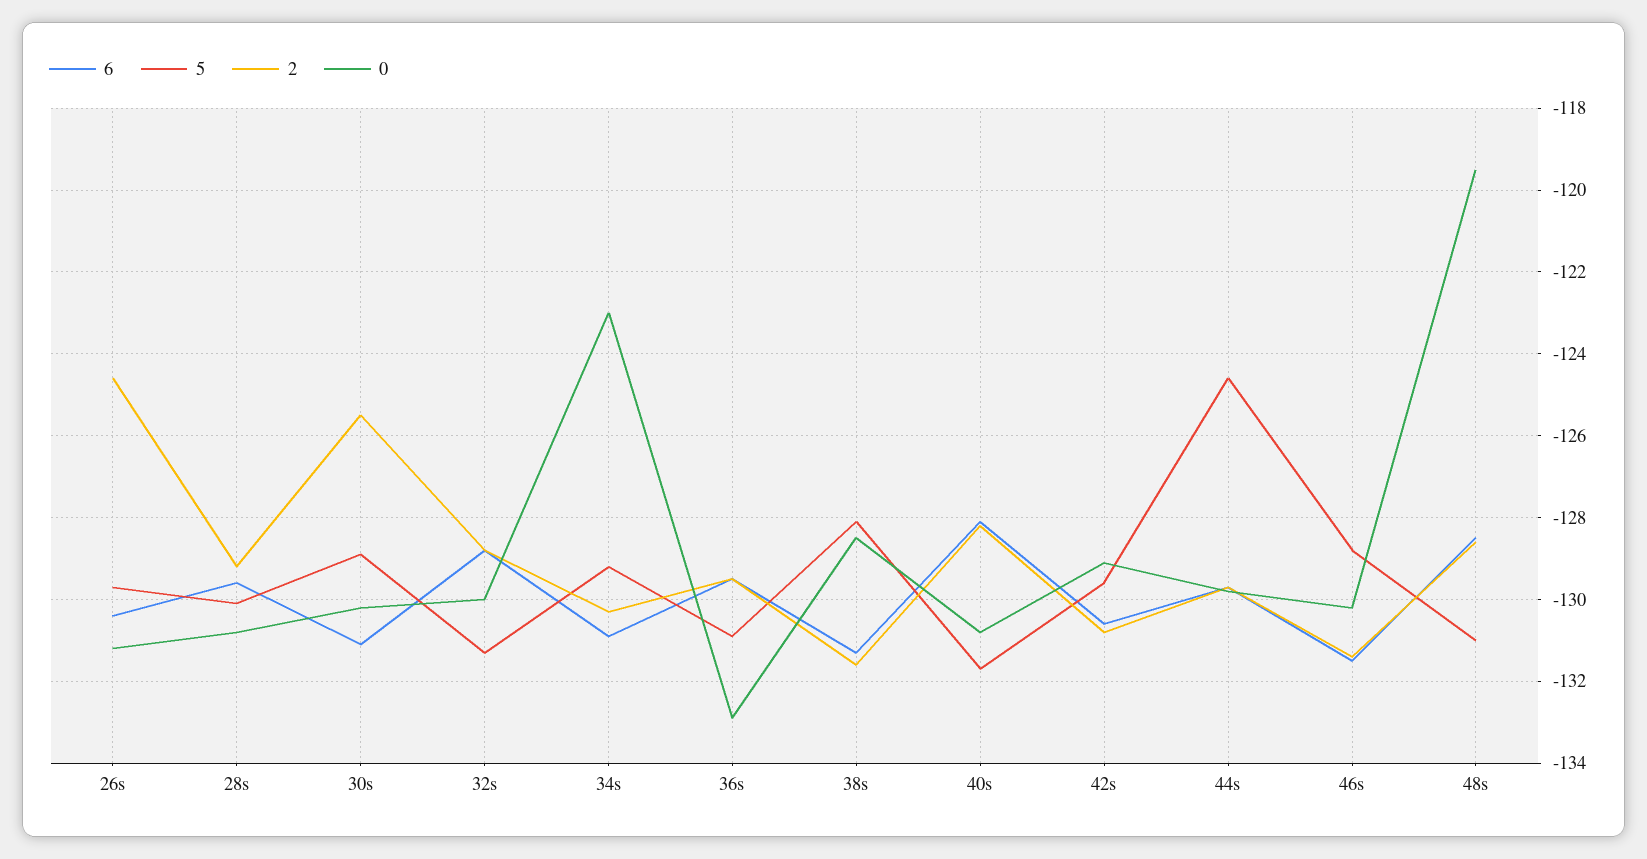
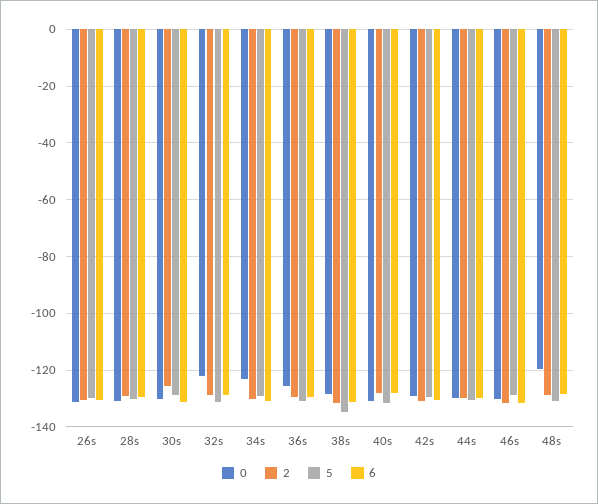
  {
    "6": {
      "26s": -130.5,
      "28s": -129.5,
      "30s": -131,
      "32s": -129,
      "34s": -131,
      "36s": -129.5,
      "38s": -131.5,
      "40s": -128,
      "42s": -130.5,
      "44s": -129.5,
      "46s": -131.5,
      "48s": -128.5
    },
    "5": {
      "26s": -129.5,
      "28s": -130,
      "30s": -129,
      "32s": -131.5,
      "34s": -129,
      "36s": -131,
-     "38s": -128,
+     "38s": -135,
      "40s": -131.5,
      "42s": -129.5,
-     "44s": -124.5,
+     "44s": -130,
      "46s": -129,
      "48s": -131
    },
    "2": {
-     "26s": -124.5,
+     "26s": -130,
      "28s": -129,
      "30s": -125.5,
      "32s": -129,
      "34s": -130.5,
      "36s": -129.5,
      "38s": -131.5,
      "40s": -128,
      "42s": -131,
      "44s": -129.5,
      "46s": -131.5,
      "48s": -128.5
    },
    "0": {
      "26s": -131,
      "28s": -131,
      "30s": -130,
-     "32s": -130,
+     "32s": -122.5,
      "34s": -123,
-     "36s": -133,
+     "36s": -125,
      "38s": -128.5,
      "40s": -131,
      "42s": -129,
      "44s": -130,
      "46s": -130,
      "48s": -119.5
    }
  }

